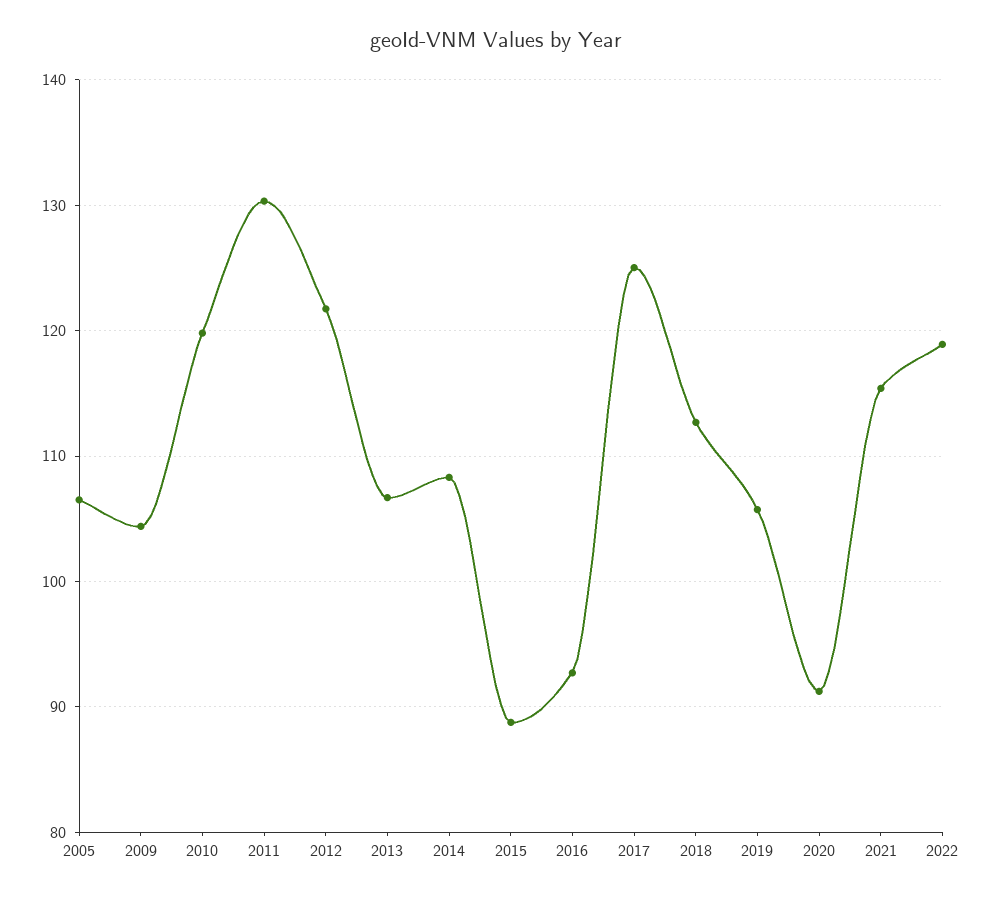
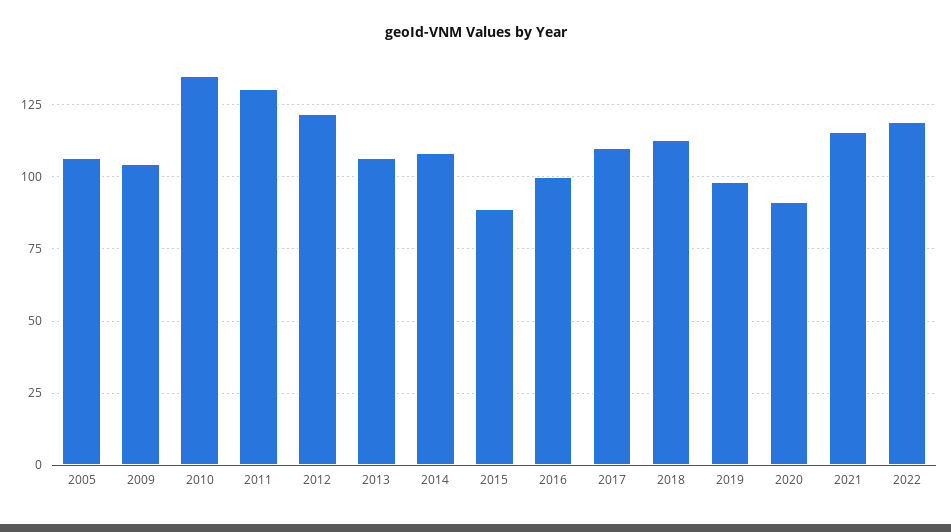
  {
    "2005": 107,
    "2009": 104,
-   "2010": 120,
+   "2010": 135,
    "2011": 130,
    "2012": 122,
    "2013": 107,
    "2014": 108,
    "2015": 89,
-   "2016": 93,
+   "2016": 100,
-   "2017": 125,
+   "2017": 110,
    "2018": 113,
-   "2019": 106,
+   "2019": 97.5,
    "2020": 91,
    "2021": 115,
    "2022": 119
  }

